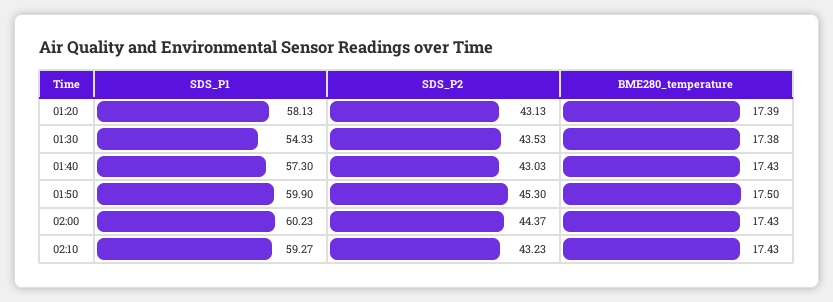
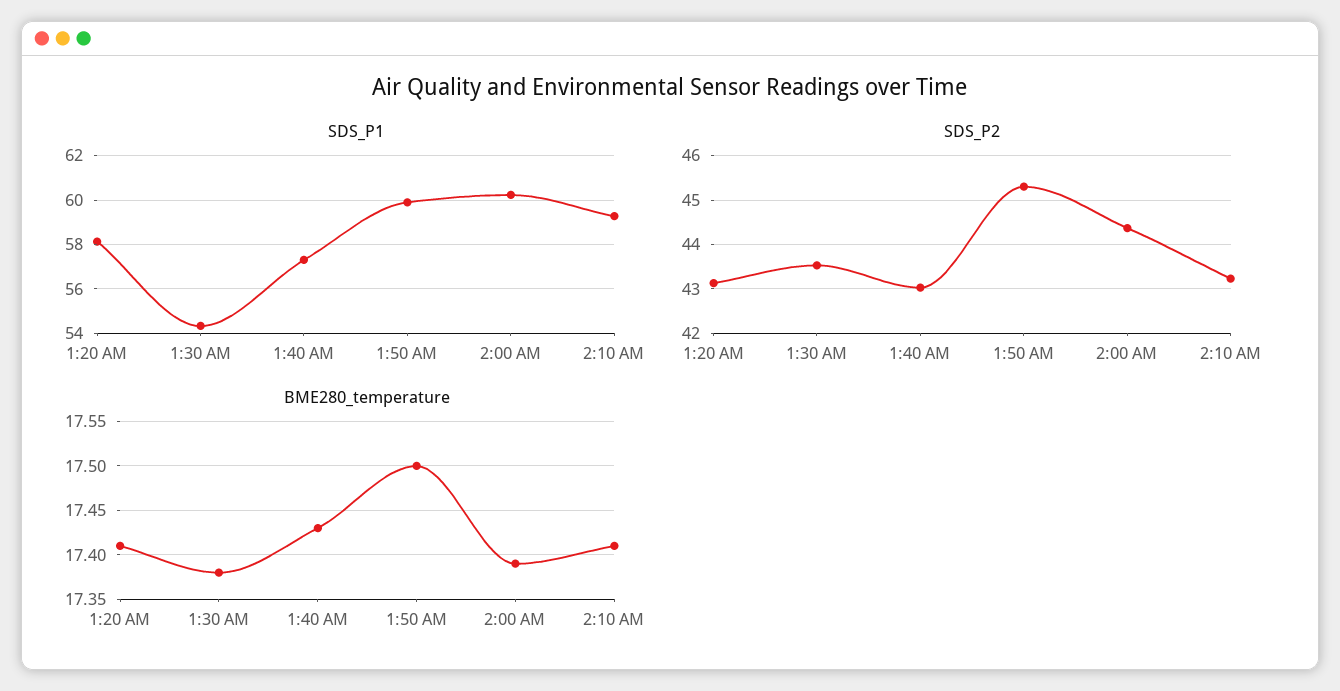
  {
    "SDS_P1": {
      "01:20": 58.13,
      "01:30": 54.33,
      "01:40": 57.3,
      "01:50": 59.9,
      "02:00": 60.23,
      "02:10": 59.27
    },
    "SDS_P2": {
      "01:20": 43.13,
      "01:30": 43.53,
      "01:40": 43.03,
      "01:50": 45.3,
      "02:00": 44.37,
      "02:10": 43.23
    },
    "BME280_temperature": {
-     "01:20": 17.39,
+     "01:20": 17.41,
      "01:30": 17.38,
      "01:40": 17.43,
      "01:50": 17.5,
-     "02:00": 17.43,
+     "02:00": 17.39,
-     "02:10": 17.43
+     "02:10": 17.41
    }
  }

